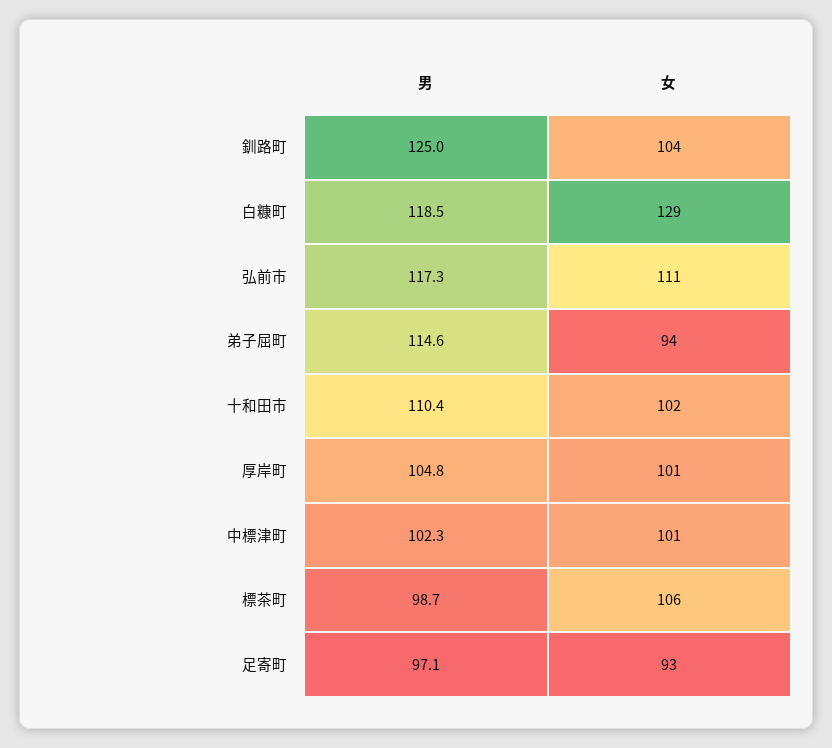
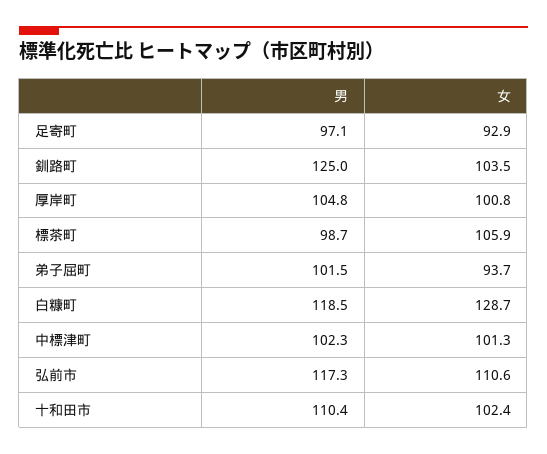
  {
    "男": {
      "釧路町": 125,
      "白糠町": 118.5,
      "弘前市": 117.3,
-     "弟子屈町": 114.6,
+     "弟子屈町": 101.5,
      "十和田市": 110.4,
      "厚岸町": 104.8,
      "中標津町": 102.3,
      "標茶町": 98.7,
      "足寄町": 97.1
    },
    "女": {
      "釧路町": 103.5,
      "白糠町": 128.7,
      "弘前市": 110.6,
      "弟子屈町": 93.7,
      "十和田市": 102.4,
      "厚岸町": 100.8,
      "中標津町": 101.3,
      "標茶町": 105.9,
      "足寄町": 92.9
    }
  }

